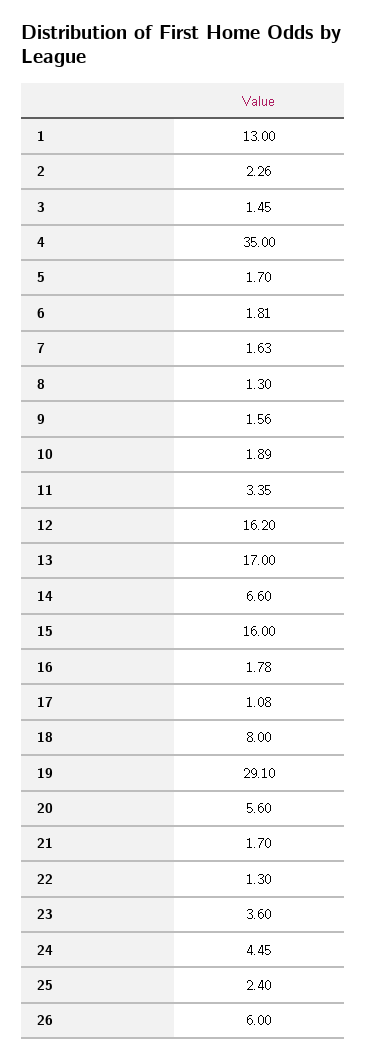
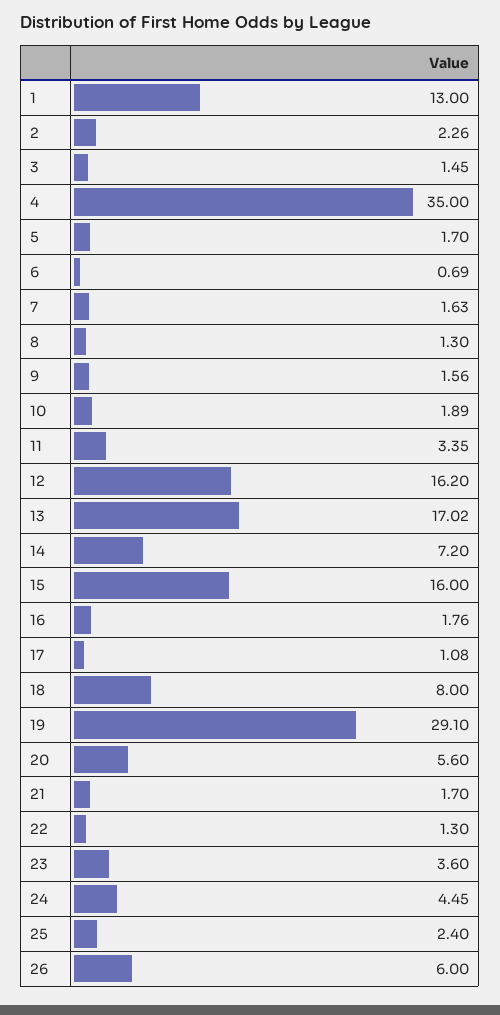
  {
    "1": 13,
    "2": 2.26,
    "3": 1.45,
    "4": 35,
    "5": 1.7,
-   "6": 1.81,
+   "6": 0.69,
    "7": 1.63,
    "8": 1.3,
    "9": 1.56,
    "10": 1.89,
    "11": 3.35,
    "12": 16.2,
-   "13": 17,
+   "13": 17.02,
-   "14": 6.6,
+   "14": 7.2,
    "15": 16,
-   "16": 1.78,
+   "16": 1.76,
    "17": 1.08,
    "18": 8,
    "19": 29.1,
    "20": 5.6,
    "21": 1.7,
    "22": 1.3,
    "23": 3.6,
    "24": 4.45,
    "25": 2.4,
    "26": 6
  }

